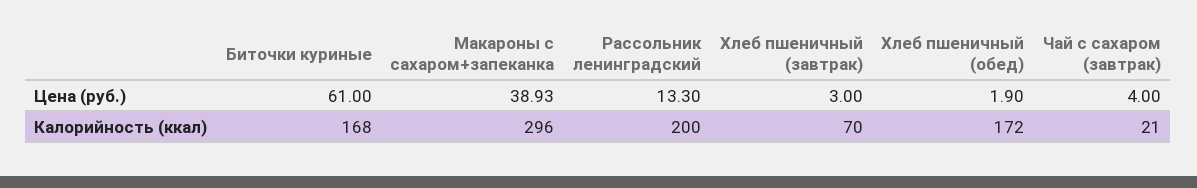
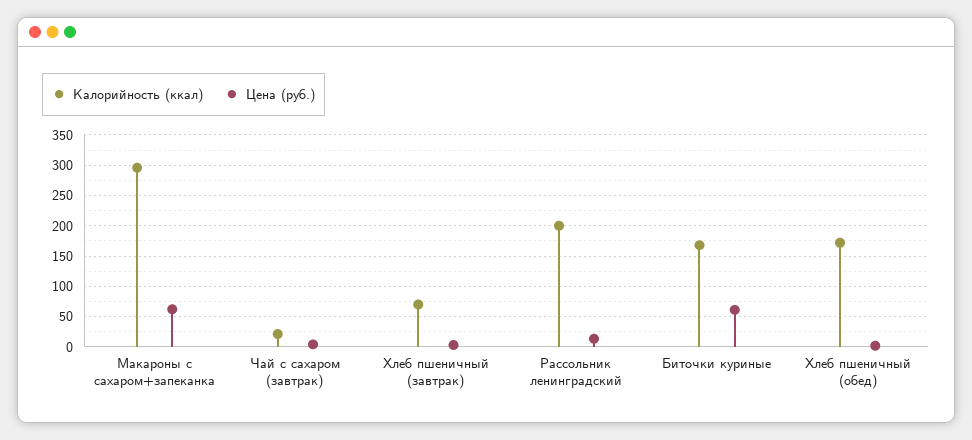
  {
    "Цена (руб.)": {
      "Биточки куриные": 61,
-     "Макароны с сахаром+запеканка": 38.93,
+     "Макароны с сахаром+запеканка": 60,
      "Рассольник ленинградский": 13.3,
      "Хлеб пшеничный (завтрак)": 3,
      "Хлеб пшеничный (обед)": 1.9,
      "Чай с сахаром (завтрак)": 4
    },
    "Калорийность (ккал)": {
      "Биточки куриные": 168,
      "Макароны с сахаром+запеканка": 296,
      "Рассольник ленинградский": 200,
      "Хлеб пшеничный (завтрак)": 70,
      "Хлеб пшеничный (обед)": 172,
      "Чай с сахаром (завтрак)": 21
    }
  }

